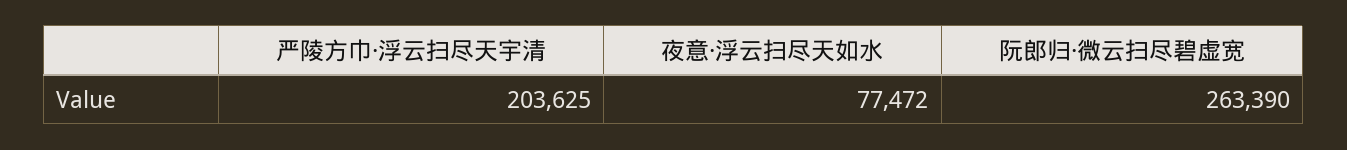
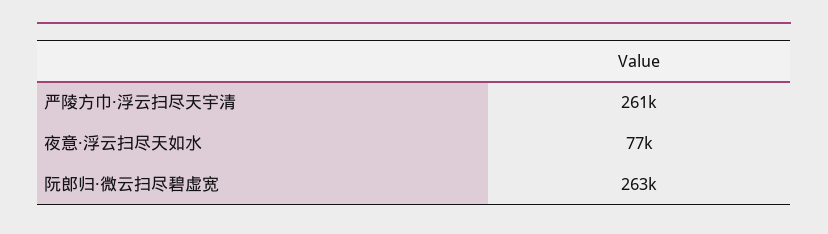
  {
-   "严陵方巾·浮云扫尽天宇清": 203625,
+   "严陵方巾·浮云扫尽天宇清": 261000,
    "夜意·浮云扫尽天如水": 77472,
    "阮郎归·微云扫尽碧虚宽": 263390
  }

